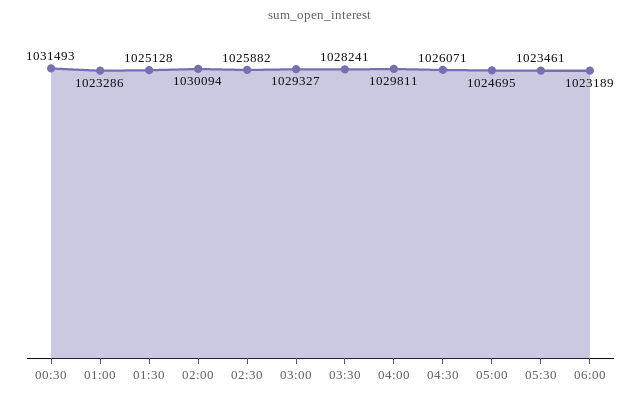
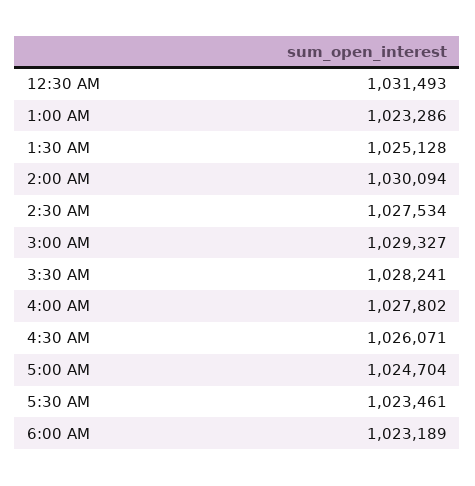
  {
    "00:30": 1031493,
    "01:00": 1023286,
    "01:30": 1025128,
    "02:00": 1030094,
-   "02:30": 1025882,
+   "02:30": 1027534,
    "03:00": 1029327,
    "03:30": 1028241,
-   "04:00": 1029811,
+   "04:00": 1027802,
    "04:30": 1026071,
-   "05:00": 1024695,
+   "05:00": 1024704,
    "05:30": 1023461,
    "06:00": 1023189
  }

